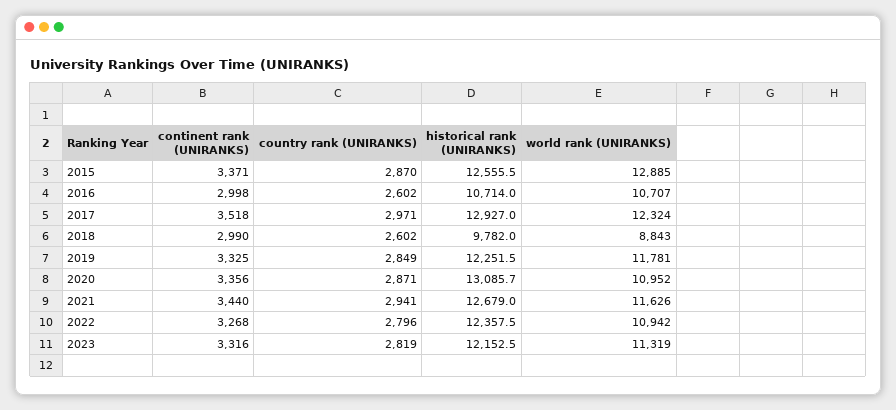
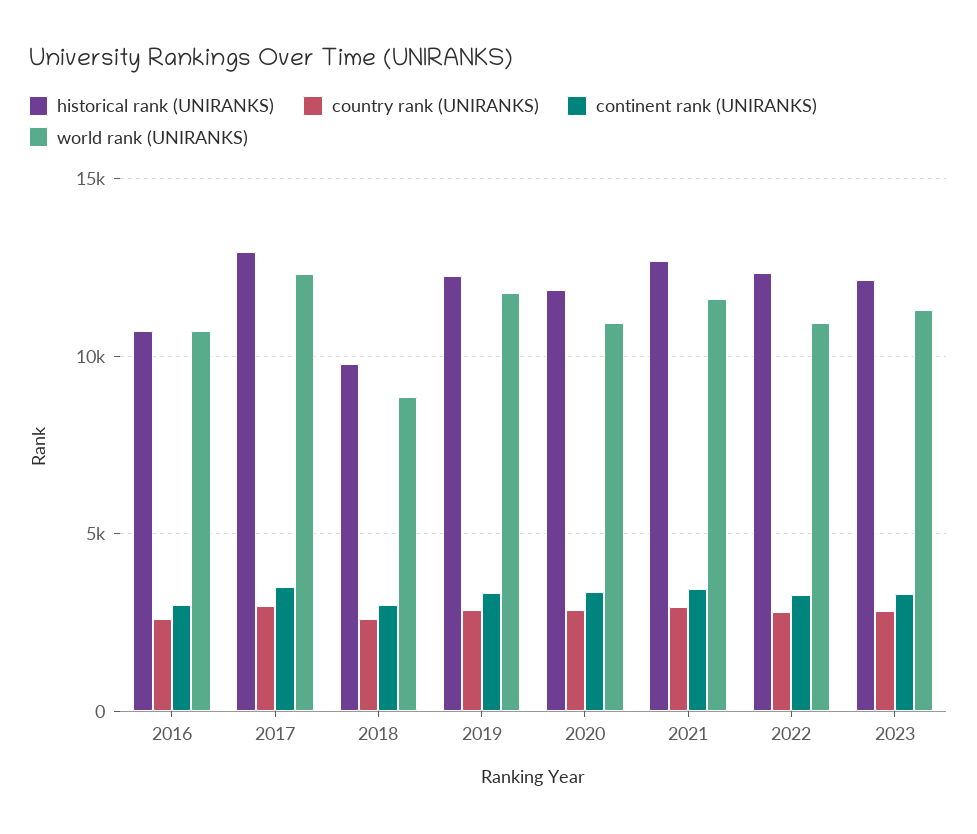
  {
    "continent rank (UNIRANKS)": {
-     "2015": 3371,
      "2016": 2998,
      "2017": 3518,
      "2018": 2990,
      "2019": 3325,
      "2020": 3356,
      "2021": 3440,
      "2022": 3268,
      "2023": 3316
    },
    "country rank (UNIRANKS)": {
-     "2015": 2870,
      "2016": 2602,
      "2017": 2971,
      "2018": 2602,
      "2019": 2849,
      "2020": 2871,
      "2021": 2941,
      "2022": 2796,
      "2023": 2819
    },
    "historical rank (UNIRANKS)": {
-     "2015": 12555.5,
      "2016": 10714,
      "2017": 12927,
      "2018": 9782,
      "2019": 12251.5,
-     "2020": 13085.7,
+     "2020": 12000,
      "2021": 12679,
      "2022": 12357.5,
      "2023": 12152.5
    },
    "world rank (UNIRANKS)": {
-     "2015": 12885,
      "2016": 10707,
      "2017": 12324,
      "2018": 8843,
      "2019": 11781,
      "2020": 10952,
      "2021": 11626,
      "2022": 10942,
      "2023": 11319
    }
  }

